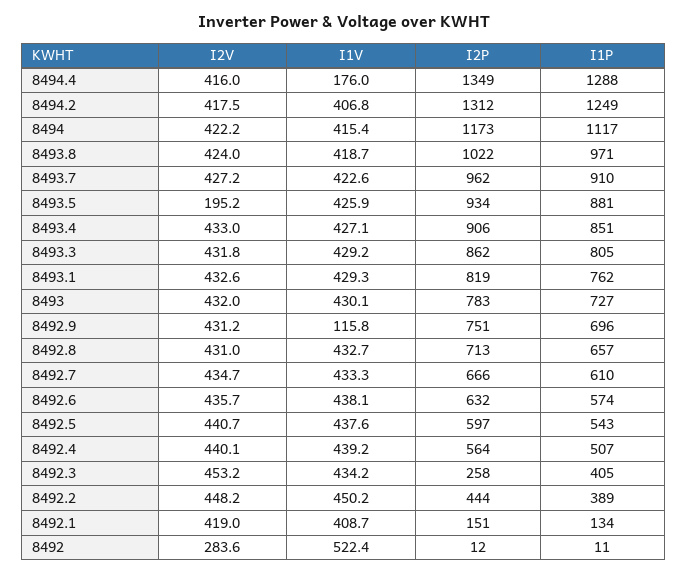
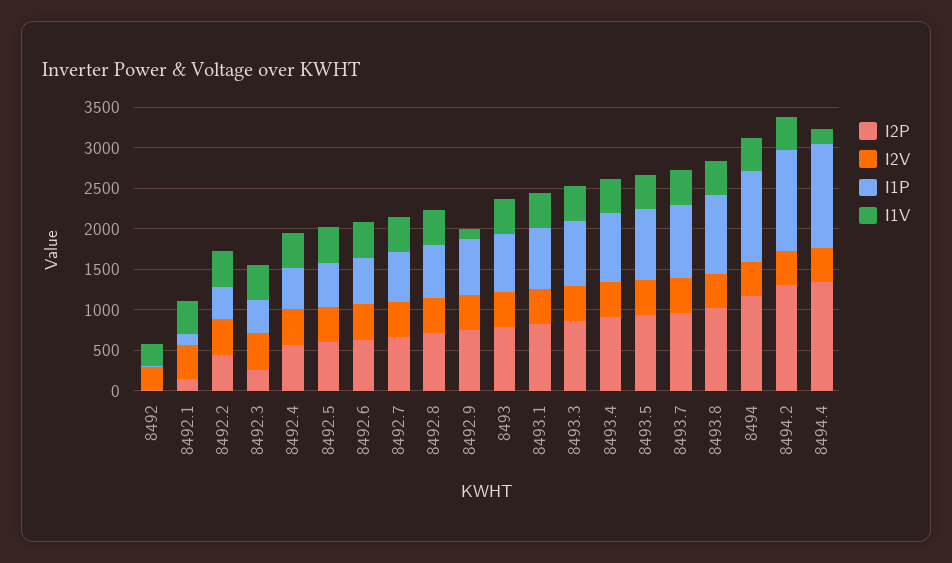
  {
    "I2V": {
      "8494.4": 416,
      "8494.2": 417.5,
      "8494": 422.2,
      "8493.8": 424,
      "8493.7": 427.2,
-     "8493.5": 195.2,
+     "8493.5": 400,
      "8493.4": 433,
      "8493.3": 431.8,
      "8493.1": 432.6,
      "8493": 432,
      "8492.9": 431.2,
      "8492.8": 431,
      "8492.7": 434.7,
      "8492.6": 435.7,
      "8492.5": 440.7,
      "8492.4": 440.1,
      "8492.3": 453.2,
      "8492.2": 448.2,
      "8492.1": 419,
      "8492": 283.6
    },
    "I1V": {
      "8494.4": 176,
      "8494.2": 406.8,
      "8494": 415.4,
      "8493.8": 418.7,
      "8493.7": 422.6,
      "8493.5": 425.9,
      "8493.4": 427.1,
      "8493.3": 429.2,
      "8493.1": 429.3,
      "8493": 430.1,
      "8492.9": 115.8,
      "8492.8": 432.7,
      "8492.7": 433.3,
      "8492.6": 438.1,
      "8492.5": 437.6,
      "8492.4": 439.2,
      "8492.3": 434.2,
      "8492.2": 450.2,
      "8492.1": 408.7,
-     "8492": 522.4
+     "8492": 300
    },
    "I2P": {
      "8494.4": 1349,
      "8494.2": 1312,
      "8494": 1173,
      "8493.8": 1022,
      "8493.7": 962,
      "8493.5": 934,
      "8493.4": 906,
      "8493.3": 862,
      "8493.1": 819,
      "8493": 783,
      "8492.9": 751,
      "8492.8": 713,
      "8492.7": 666,
      "8492.6": 632,
      "8492.5": 597,
      "8492.4": 564,
      "8492.3": 258,
      "8492.2": 444,
      "8492.1": 151,
      "8492": 12
    },
    "I1P": {
      "8494.4": 1288,
      "8494.2": 1249,
      "8494": 1117,
      "8493.8": 971,
      "8493.7": 910,
      "8493.5": 881,
      "8493.4": 851,
      "8493.3": 805,
      "8493.1": 762,
      "8493": 727,
      "8492.9": 696,
      "8492.8": 657,
      "8492.7": 610,
      "8492.6": 574,
      "8492.5": 543,
      "8492.4": 507,
      "8492.3": 405,
      "8492.2": 389,
      "8492.1": 134,
      "8492": 11
    }
  }

